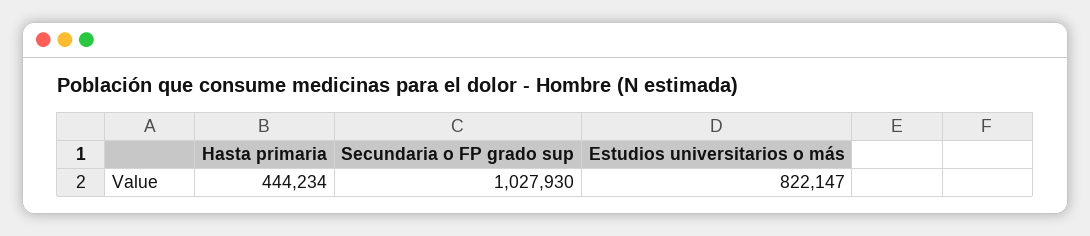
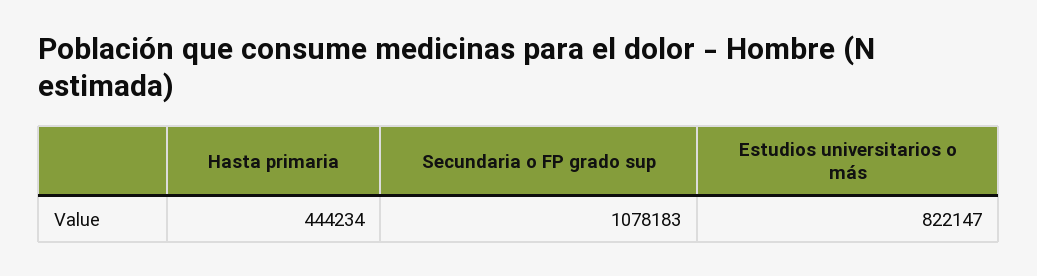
  {
    "Hasta primaria": 444234,
-   "Secundaria o FP grado sup": 1027930,
+   "Secundaria o FP grado sup": 1078183,
    "Estudios universitarios o más": 822147
  }

